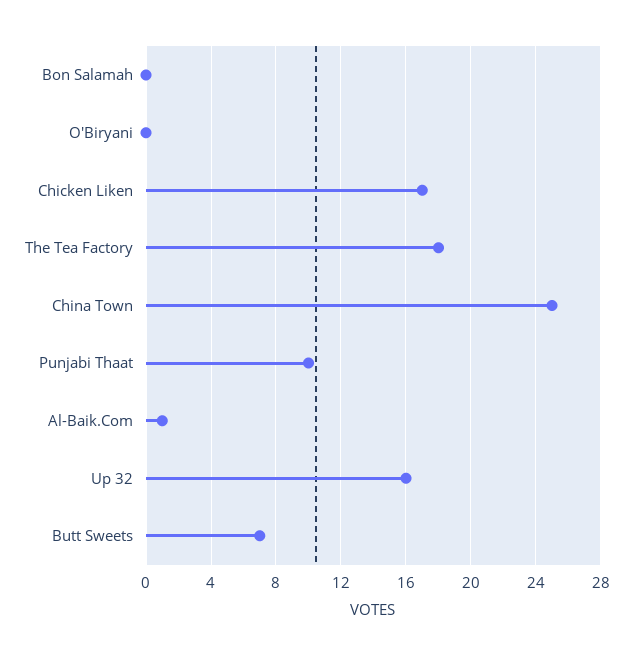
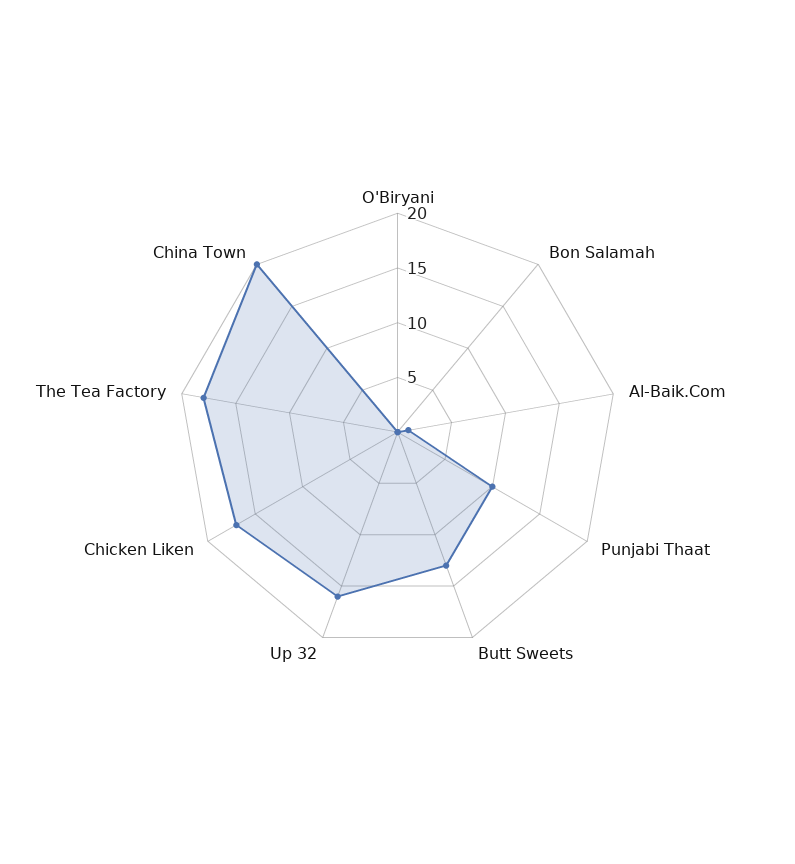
  {
    "Bon Salamah": 0,
    "O'Biryani": 0,
    "Chicken Liken": 17,
    "The Tea Factory": 18,
-   "China Town": 25,
+   "China Town": 20,
    "Punjabi Thaat": 10,
    "Al-Baik.Com": 1,
    "Up 32": 16,
-   "Butt Sweets": 7
+   "Butt Sweets": 13
  }

